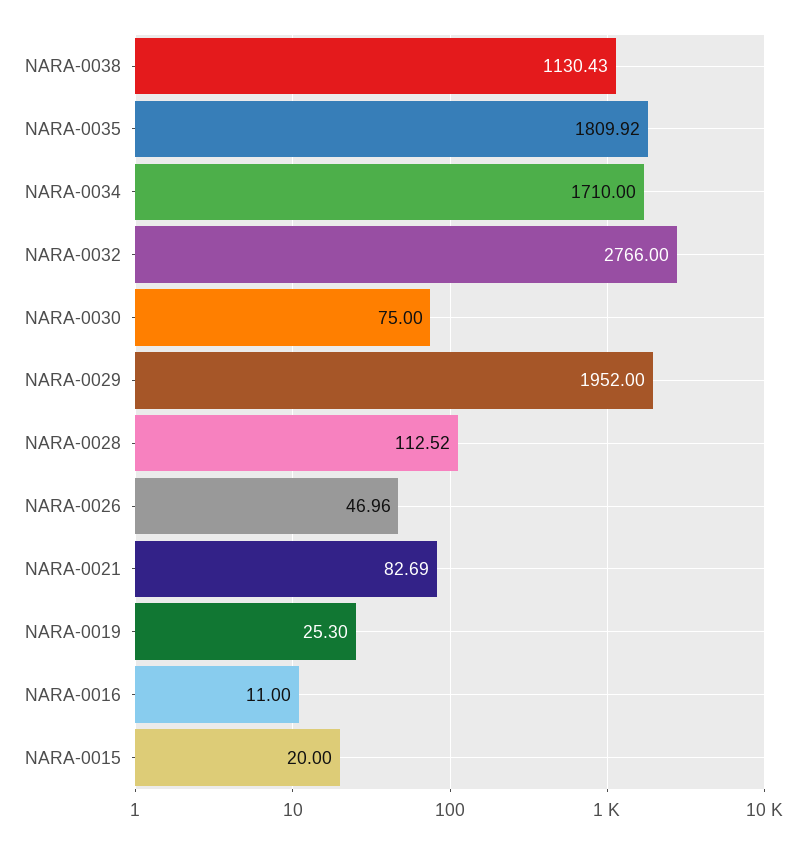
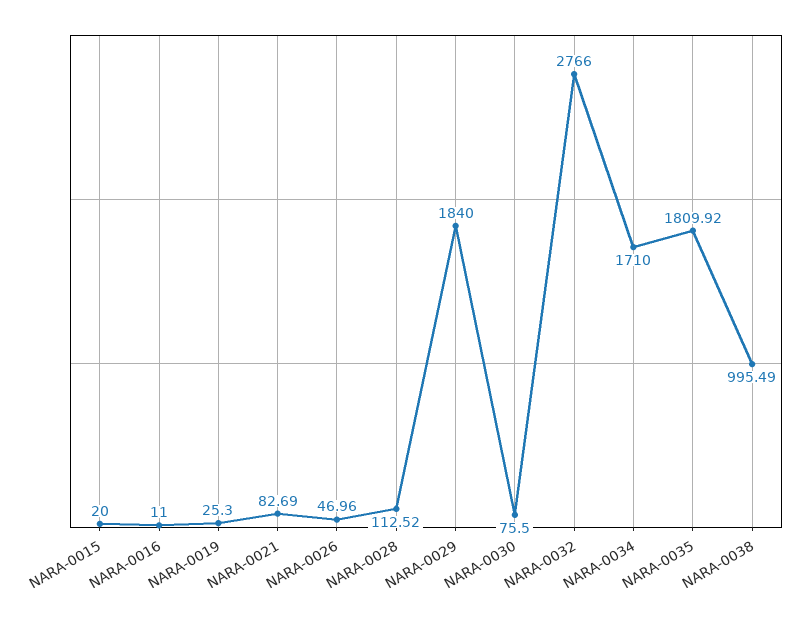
  {
-   "NARA-0038": 1130.43,
+   "NARA-0038": 995.49,
    "NARA-0035": 1809.92,
    "NARA-0034": 1710,
    "NARA-0032": 2766,
-   "NARA-0030": 75,
+   "NARA-0030": 75.5,
-   "NARA-0029": 1952,
+   "NARA-0029": 1840,
    "NARA-0028": 112.52,
    "NARA-0026": 46.96,
    "NARA-0021": 82.69,
    "NARA-0019": 25.3,
    "NARA-0016": 11,
    "NARA-0015": 20
  }

